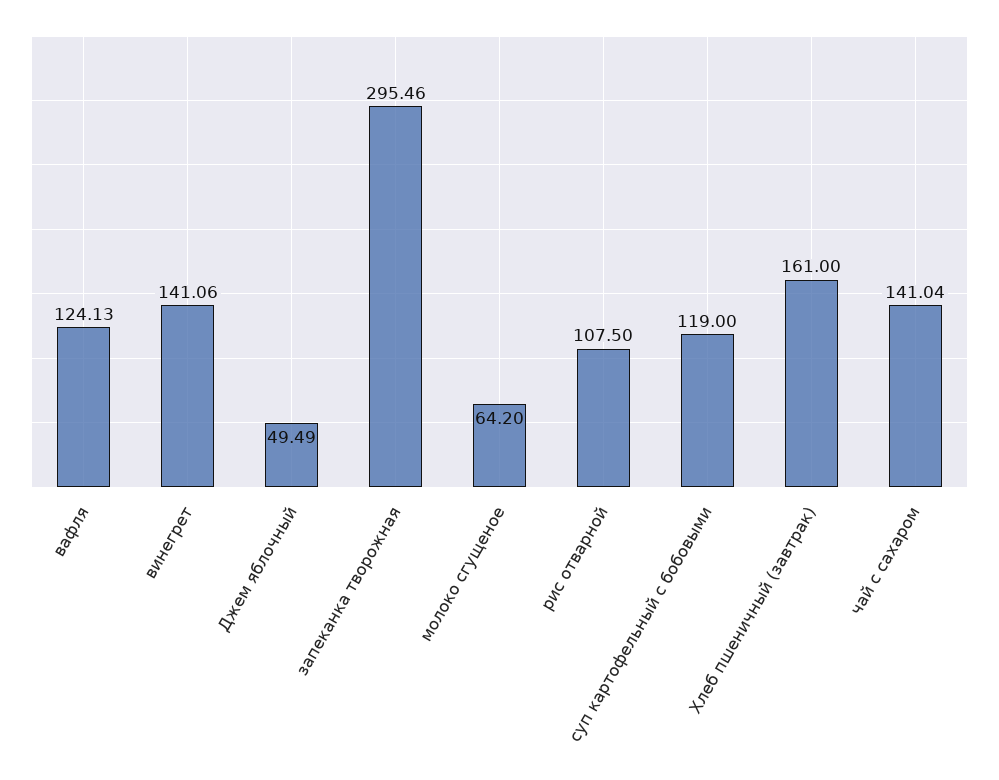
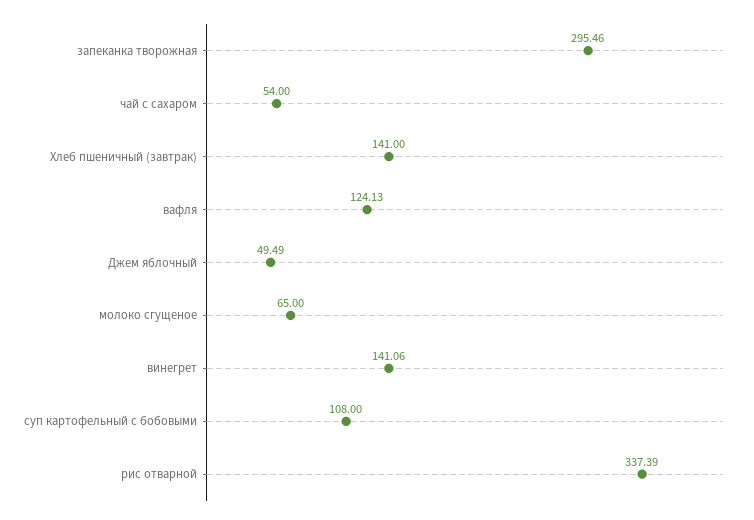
  {
    "вафля": 124.13,
    "винегрет": 141.06,
    "Джем яблочный": 49.49,
    "запеканка творожная": 295.46,
-   "молоко сгущеное": 64.2,
+   "молоко сгущеное": 65,
-   "рис отварной": 107.5,
+   "рис отварной": 337.39,
-   "суп картофельный с бобовыми": 119,
+   "суп картофельный с бобовыми": 108,
-   "Хлеб пшеничный (завтрак)": 161,
+   "Хлеб пшеничный (завтрак)": 141,
-   "чай с сахаром": 141.04
+   "чай с сахаром": 54
  }

